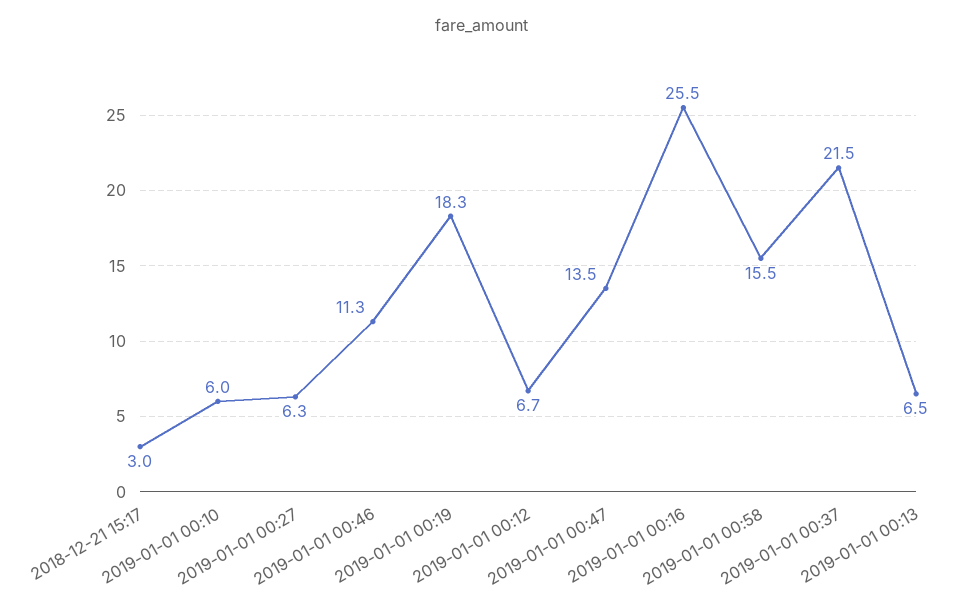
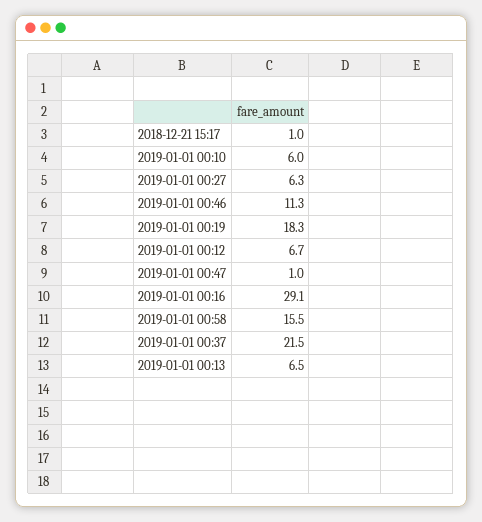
  {
-   "2018-12-21 15:17": 3,
+   "2018-12-21 15:17": 1,
    "2019-01-01 00:10": 6,
    "2019-01-01 00:27": 6.3,
    "2019-01-01 00:46": 11.3,
    "2019-01-01 00:19": 18.3,
    "2019-01-01 00:12": 6.7,
-   "2019-01-01 00:47": 13.5,
+   "2019-01-01 00:47": 1,
-   "2019-01-01 00:16": 25.5,
+   "2019-01-01 00:16": 29.1,
    "2019-01-01 00:58": 15.5,
    "2019-01-01 00:37": 21.5,
    "2019-01-01 00:13": 6.5
  }

